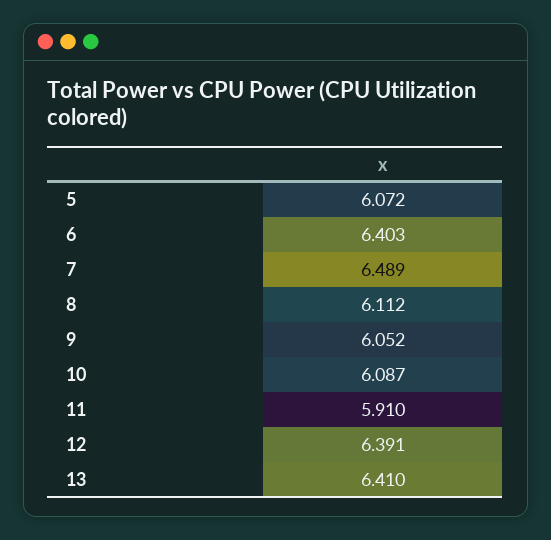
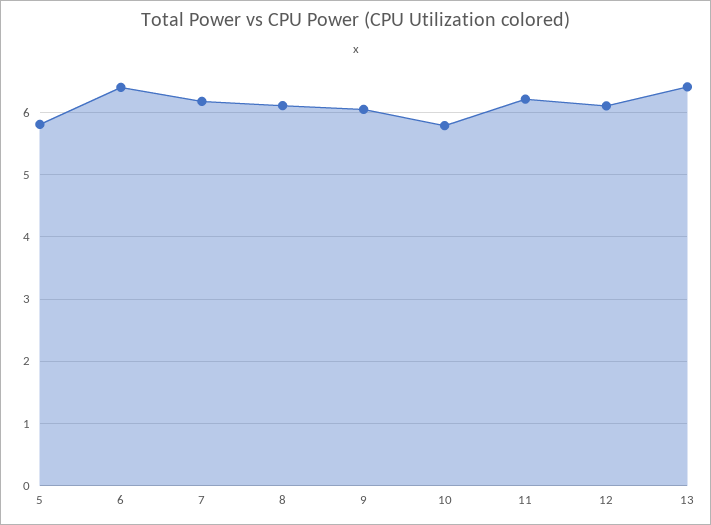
  {
-   "5": 6.072,
+   "5": 5.8,
    "6": 6.403,
-   "7": 6.489,
+   "7": 6.2,
    "8": 6.112,
    "9": 6.052,
-   "10": 6.087,
+   "10": 5.8,
-   "11": 5.91,
+   "11": 6.2,
-   "12": 6.391,
+   "12": 6.1,
    "13": 6.41
  }

